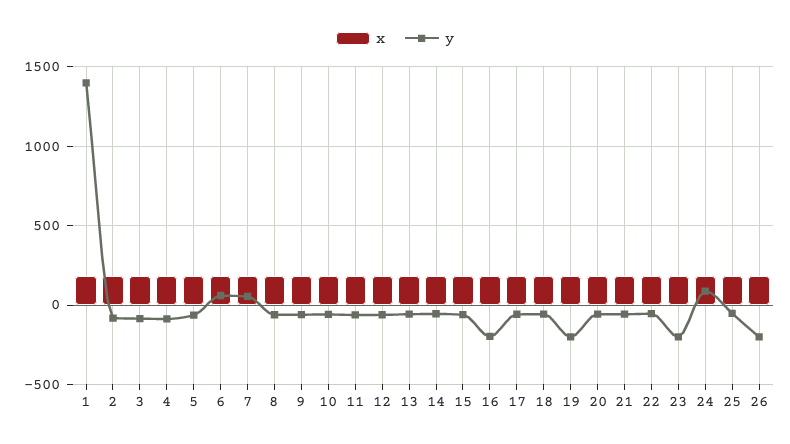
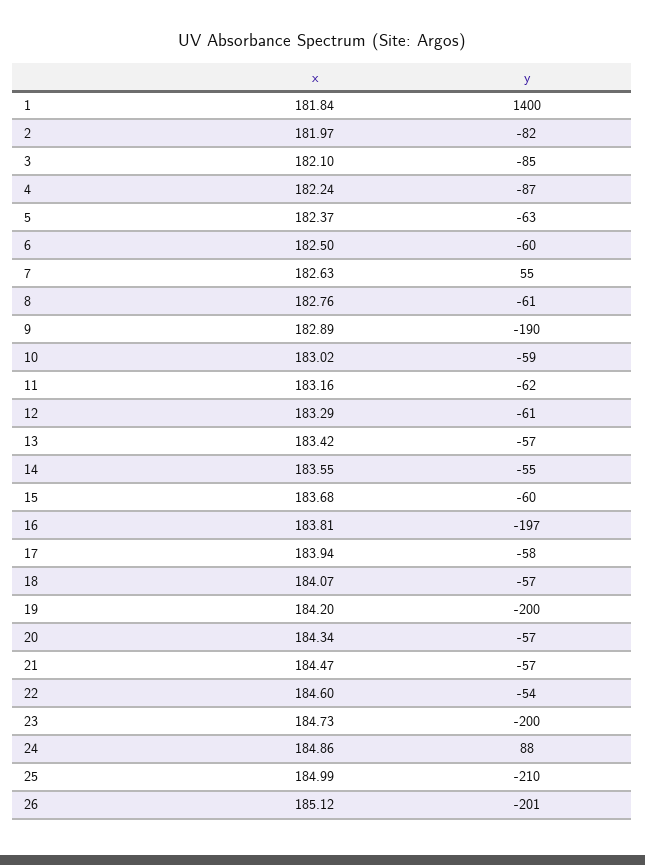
  {
    "x": {
      "1": 181.84,
      "2": 181.97,
      "3": 182.1,
      "4": 182.24,
      "5": 182.37,
      "6": 182.5,
      "7": 182.63,
      "8": 182.76,
      "9": 182.89,
      "10": 183.02,
      "11": 183.16,
      "12": 183.29,
      "13": 183.42,
      "14": 183.55,
      "15": 183.68,
      "16": 183.81,
      "17": 183.94,
      "18": 184.07,
      "19": 184.2,
      "20": 184.34,
      "21": 184.47,
      "22": 184.6,
      "23": 184.73,
      "24": 184.86,
      "25": 184.99,
      "26": 185.12
    },
    "y": {
      "1": 1400,
      "2": -82,
      "3": -85,
      "4": -87,
      "5": -63,
-     "6": 50,
+     "6": -60,
      "7": 55,
      "8": -61,
-     "9": -50,
+     "9": -190,
      "10": -59,
      "11": -62,
      "12": -61,
      "13": -57,
      "14": -55,
      "15": -60,
      "16": -197,
      "17": -58,
      "18": -57,
      "19": -200,
      "20": -57,
      "21": -57,
      "22": -54,
      "23": -200,
      "24": 88,
-     "25": -50,
+     "25": -210,
      "26": -201
    }
  }

